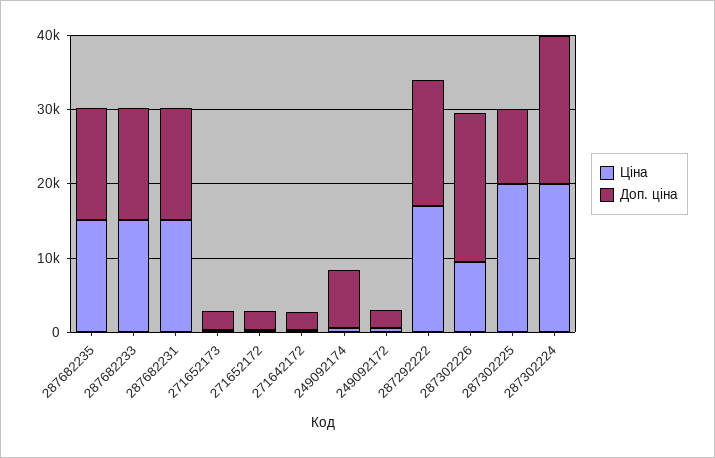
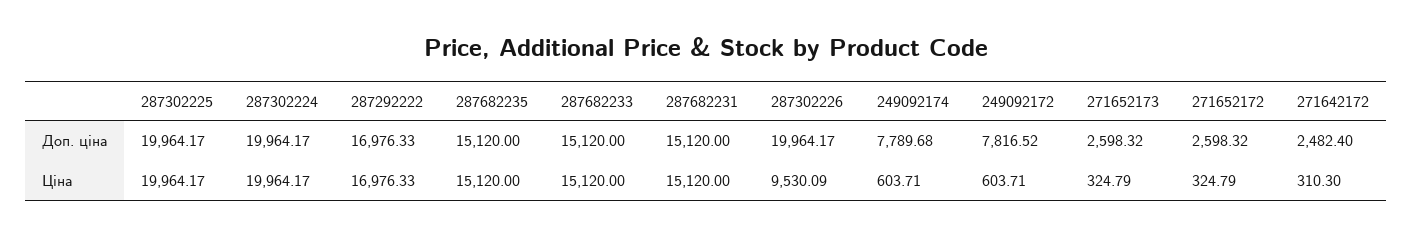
  {
    "Ціна": {
      "287682235": 15120,
      "287682233": 15120,
      "287682231": 15120,
      "271652173": 324.79,
      "271652172": 324.79,
      "271642172": 310.3,
      "249092174": 603.71,
      "249092172": 603.71,
      "287292222": 16976.33,
      "287302226": 9530.09,
      "287302225": 19964.17,
      "287302224": 19964.17
    },
    "Доп. ціна": {
      "287682235": 15120,
      "287682233": 15120,
      "287682231": 15120,
      "271652173": 2598.32,
      "271652172": 2598.32,
      "271642172": 2482.4,
      "249092174": 7789.68,
-     "249092172": 2000,
+     "249092172": 7816.52,
      "287292222": 16976.33,
      "287302226": 19964.17,
-     "287302225": 10000,
+     "287302225": 19964.17,
      "287302224": 19964.17
    }
  }

